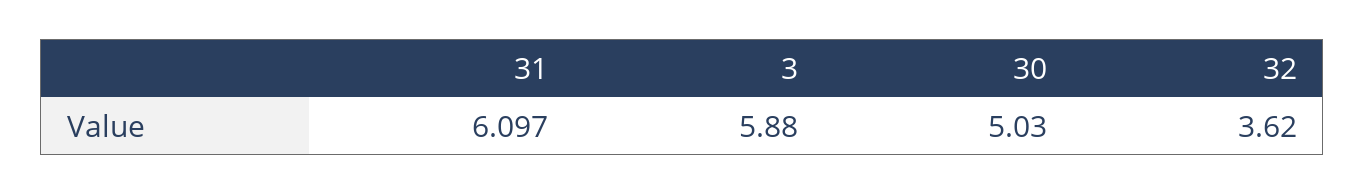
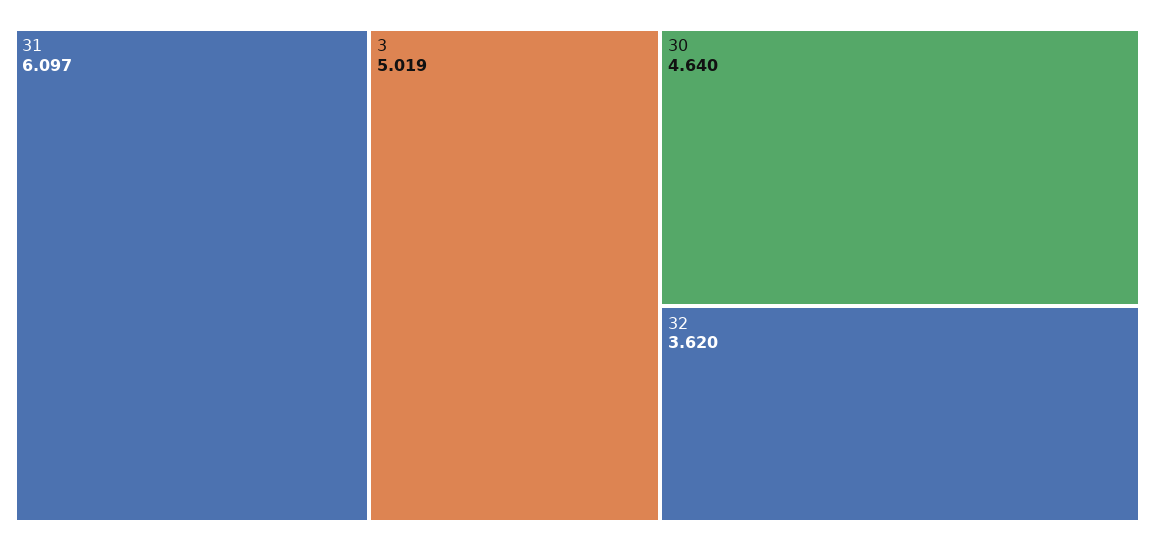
  {
    "31": 6.097,
-   "3": 5.88,
+   "3": 5.019,
-   "30": 5.03,
+   "30": 4.64,
    "32": 3.62
  }

